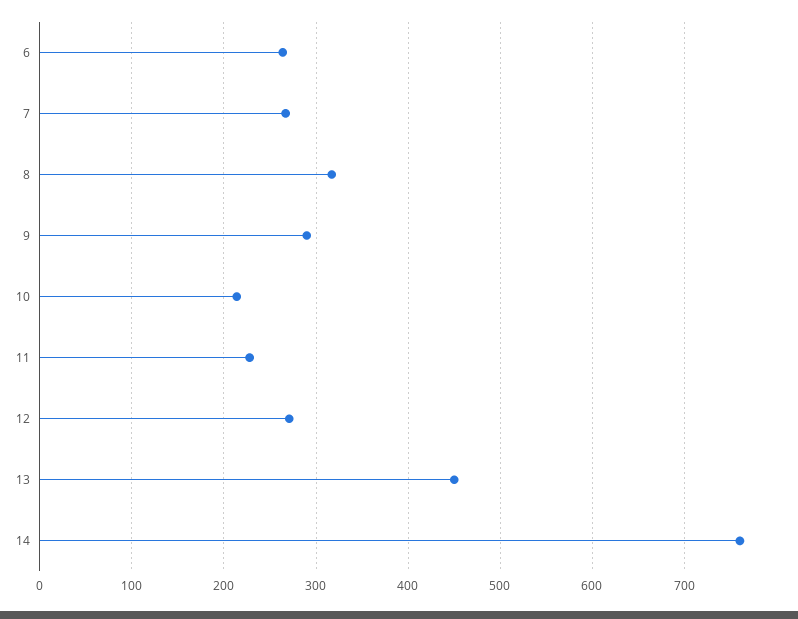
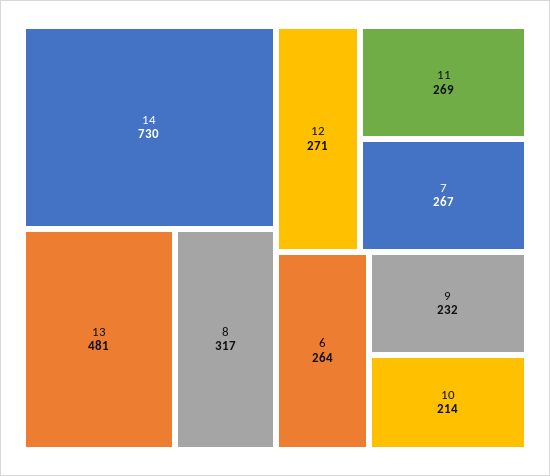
  {
    "6": 264,
    "7": 267,
    "8": 317,
-   "9": 290,
+   "9": 232,
    "10": 214,
-   "11": 230,
+   "11": 269,
    "12": 271,
-   "13": 450,
+   "13": 481,
-   "14": 760
+   "14": 730
  }

